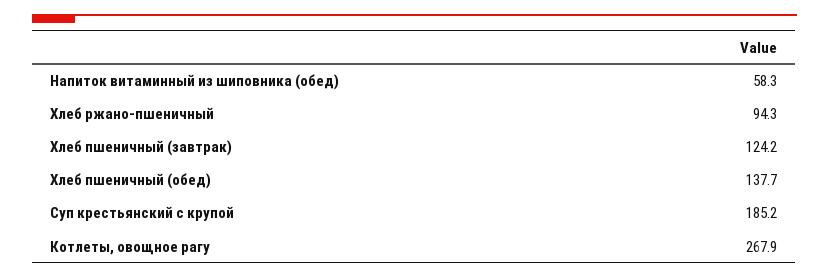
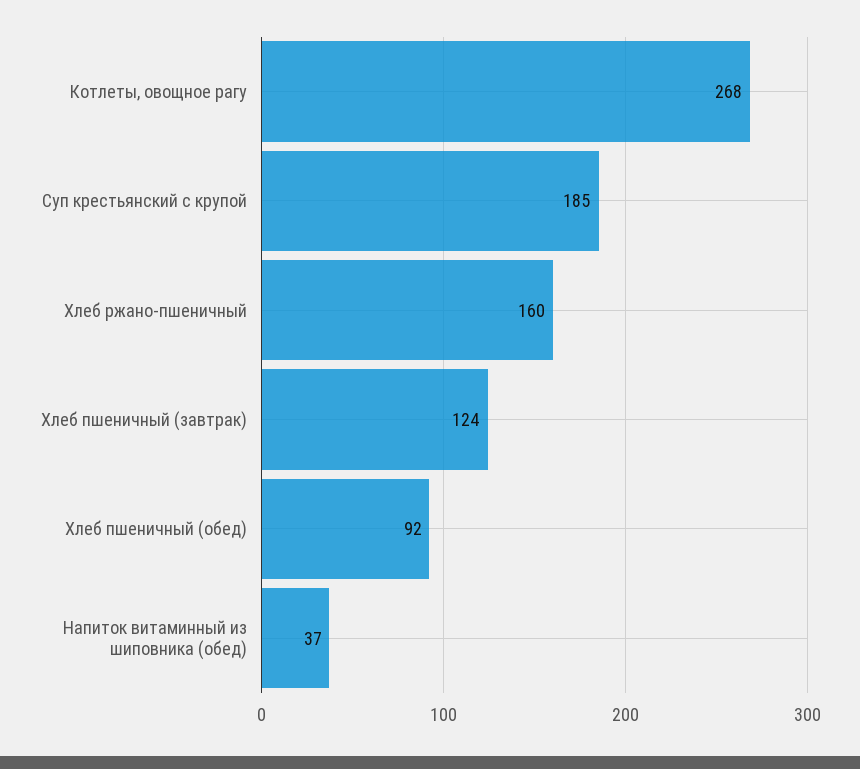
  {
-   "Напиток витаминный из шиповника (обед)": 58.3,
+   "Напиток витаминный из шиповника (обед)": 37,
-   "Хлеб ржано-пшеничный": 94.3,
+   "Хлеб ржано-пшеничный": 160,
    "Хлеб пшеничный (завтрак)": 124.2,
-   "Хлеб пшеничный (обед)": 137.7,
+   "Хлеб пшеничный (обед)": 92,
    "Суп крестьянский с крупой": 185.2,
    "Котлеты, овощное рагу": 267.9
  }

